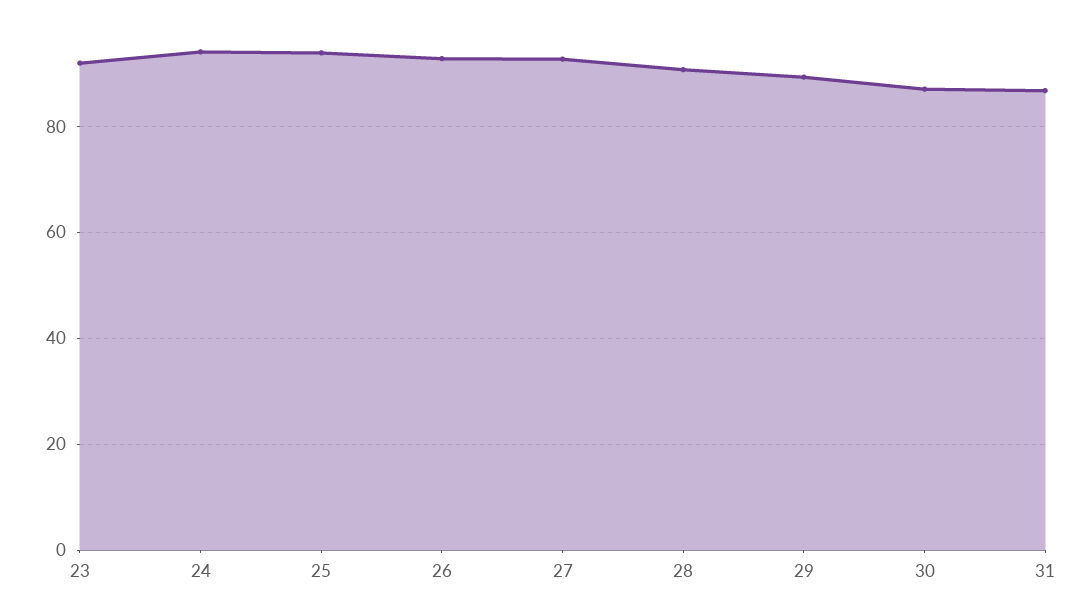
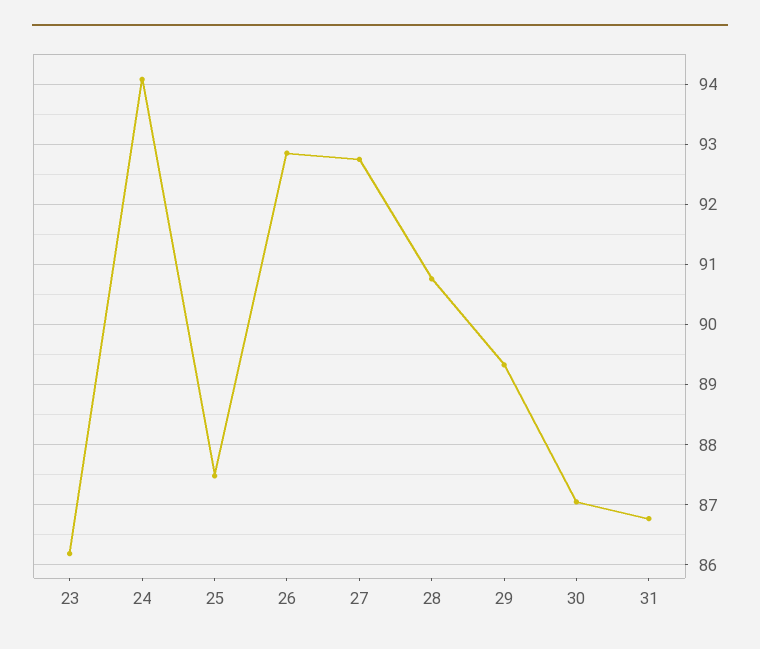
  {
-   "23": 92,
+   "23": 86.2,
    "24": 94.1,
-   "25": 94,
+   "25": 87.5,
    "26": 92.9,
    "27": 92.8,
    "28": 90.8,
    "29": 89.3,
    "30": 87.1,
    "31": 86.8
  }

